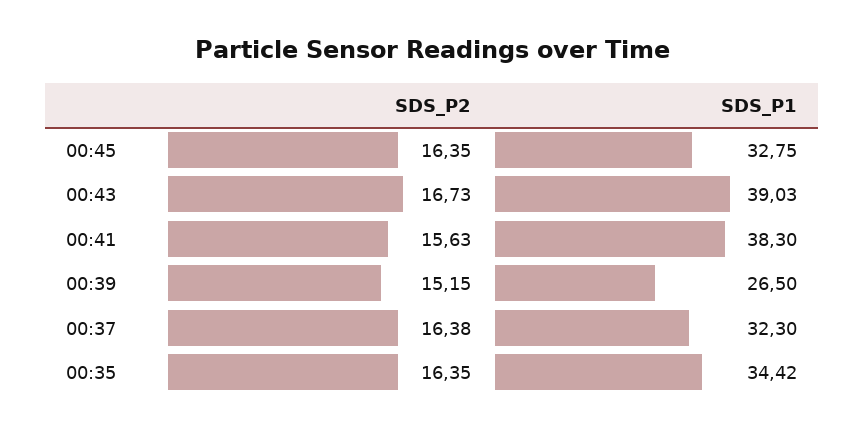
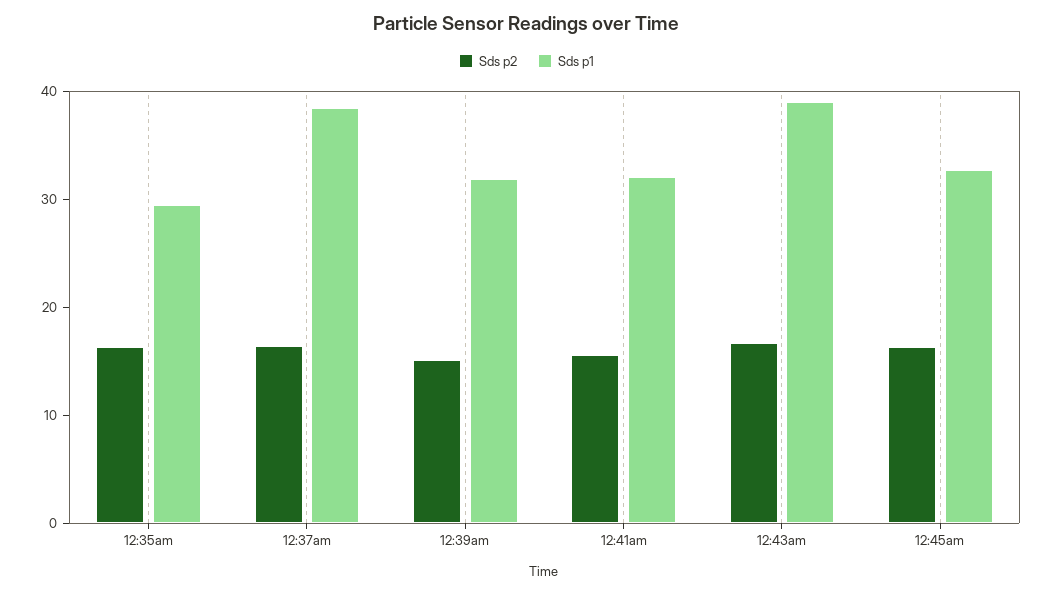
  {
    "SDS_P2": {
      "00:45": 16.35,
      "00:43": 16.73,
      "00:41": 15.63,
      "00:39": 15.15,
      "00:37": 16.38,
      "00:35": 16.35
    },
    "SDS_P1": {
      "00:45": 32.75,
      "00:43": 39.03,
-     "00:41": 38.3,
+     "00:41": 32,
-     "00:39": 26.5,
+     "00:39": 32,
-     "00:37": 32.3,
+     "00:37": 38,
-     "00:35": 34.42
+     "00:35": 30
    }
  }

